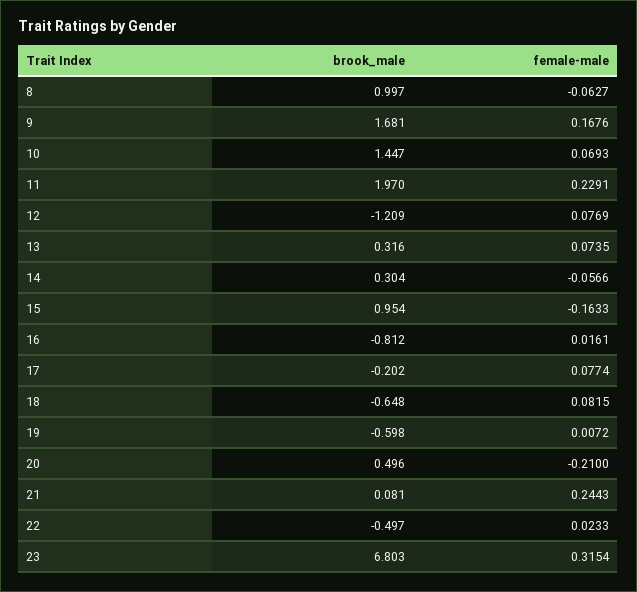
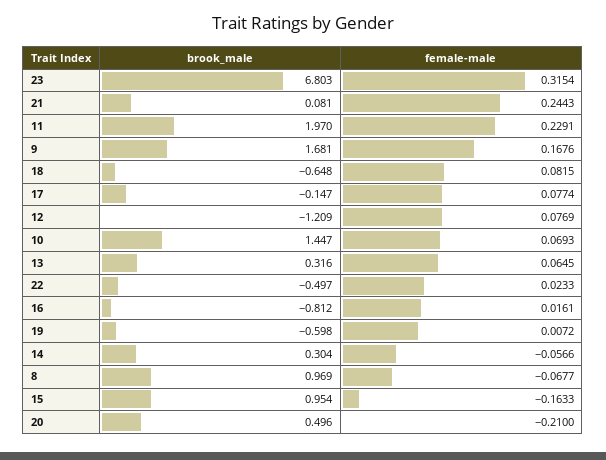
  {
    "brook_male": {
-     "8": 0.997,
+     "8": 0.969,
      "9": 1.681,
      "10": 1.447,
      "11": 1.97,
      "12": -1.209,
      "13": 0.316,
      "14": 0.304,
      "15": 0.954,
      "16": -0.812,
-     "17": -0.202,
+     "17": -0.147,
      "18": -0.648,
      "19": -0.598,
      "20": 0.496,
      "21": 0.081,
      "22": -0.497,
      "23": 6.803
    },
    "female-male": {
-     "8": -0.0627,
+     "8": -0.0677,
      "9": 0.1676,
      "10": 0.0693,
      "11": 0.2291,
      "12": 0.0769,
-     "13": 0.0735,
+     "13": 0.0645,
      "14": -0.0566,
      "15": -0.1633,
      "16": 0.0161,
      "17": 0.0774,
      "18": 0.0815,
      "19": 0.0072,
      "20": -0.21,
      "21": 0.2443,
      "22": 0.0233,
      "23": 0.3154
    }
  }

